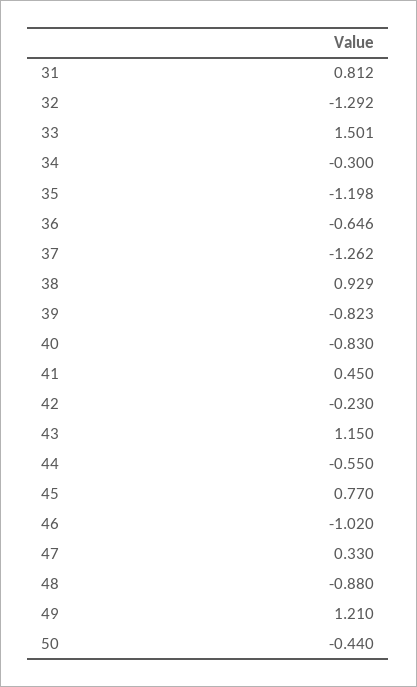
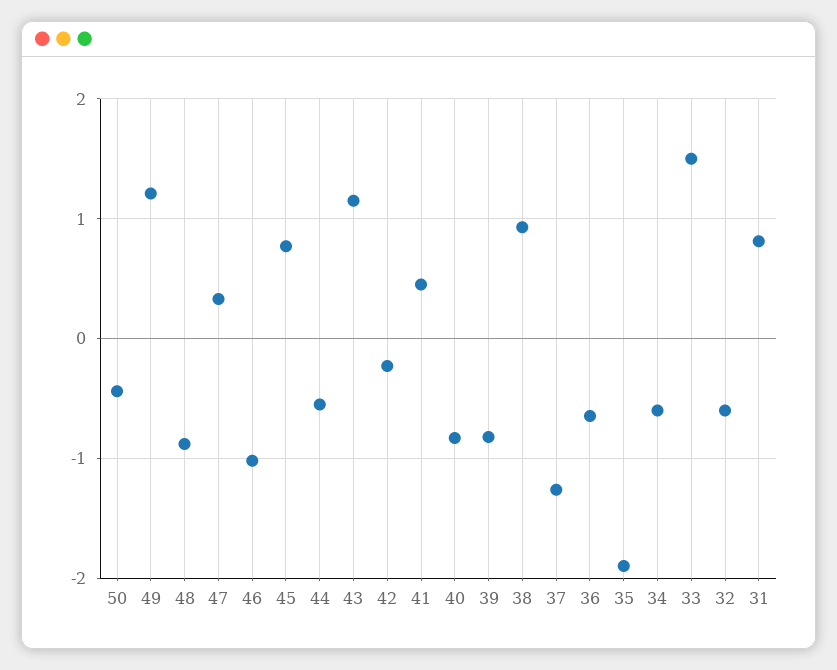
  {
    "31": 0.812,
-   "32": -1.292,
+   "32": -0.6,
    "33": 1.501,
-   "34": -0.3,
+   "34": -0.6,
-   "35": -1.198,
+   "35": -1.9,
    "36": -0.646,
    "37": -1.262,
    "38": 0.929,
    "39": -0.823,
    "40": -0.83,
    "41": 0.45,
    "42": -0.23,
    "43": 1.15,
    "44": -0.55,
    "45": 0.77,
    "46": -1.02,
    "47": 0.33,
    "48": -0.88,
    "49": 1.21,
    "50": -0.44
  }

